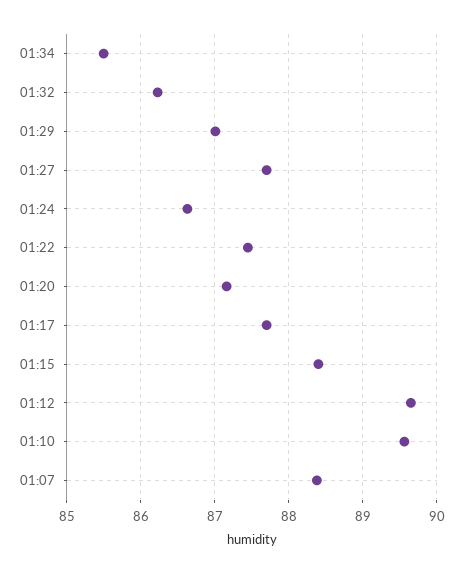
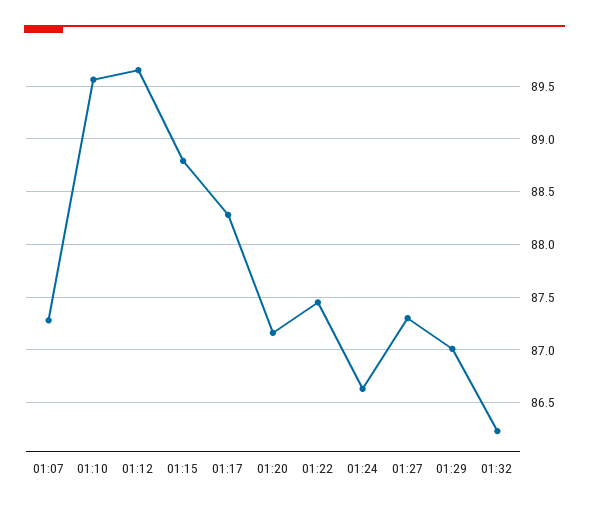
  {
-   "01:34": 85.5,
    "01:32": 86.2,
    "01:29": 87,
-   "01:27": 87.7,
+   "01:27": 87.3,
    "01:24": 86.6,
    "01:22": 87.5,
    "01:20": 87.2,
-   "01:17": 87.7,
+   "01:17": 88.3,
-   "01:15": 88.4,
+   "01:15": 88.8,
    "01:12": 89.7,
    "01:10": 89.6,
-   "01:07": 88.4
+   "01:07": 87.3
  }

